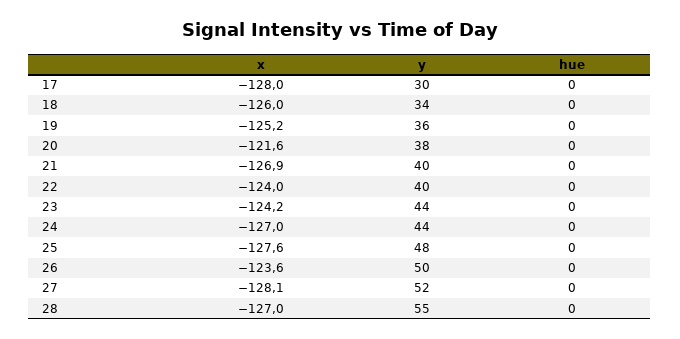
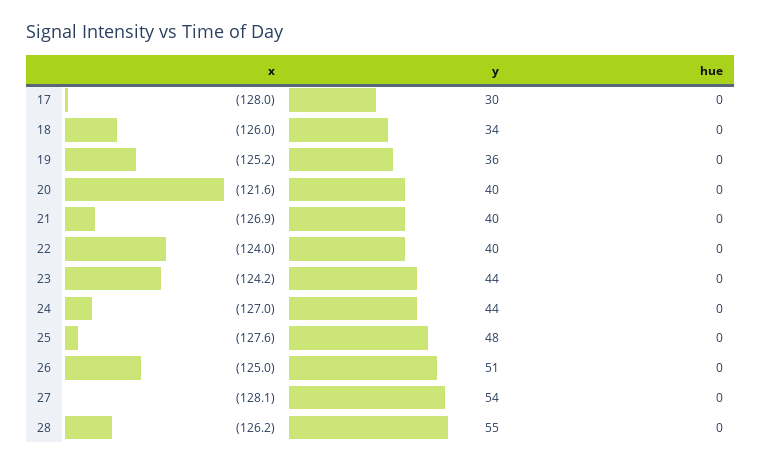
  {
    "x": {
      "17": -128,
      "18": -126,
      "19": -125.2,
      "20": -121.6,
      "21": -126.9,
      "22": -124,
      "23": -124.2,
      "24": -127,
      "25": -127.6,
-     "26": -123.6,
+     "26": -125,
      "27": -128.1,
-     "28": -127
+     "28": -126.2
    },
    "y": {
      "17": 30,
      "18": 34,
      "19": 36,
-     "20": 38,
+     "20": 40,
      "21": 40,
      "22": 40,
      "23": 44,
      "24": 44,
      "25": 48,
-     "26": 50,
+     "26": 51,
-     "27": 52,
+     "27": 54,
      "28": 55
    },
    "hue": {
      "17": 0,
      "18": 0,
      "19": 0,
      "20": 0,
      "21": 0,
      "22": 0,
      "23": 0,
      "24": 0,
      "25": 0,
      "26": 0,
      "27": 0,
      "28": 0
    }
  }

